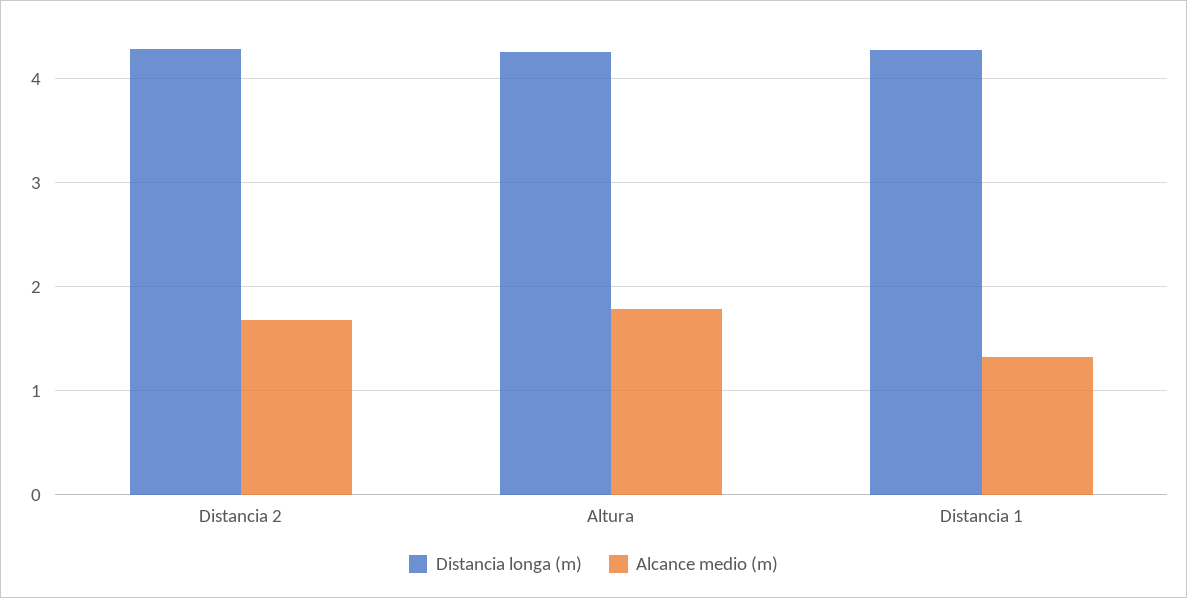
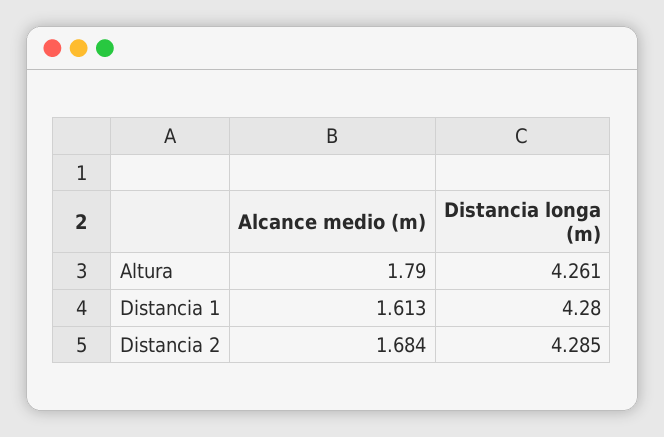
  {
    "Distancia longa (m)": {
      "Distancia 2": 4.285,
      "Altura": 4.261,
      "Distancia 1": 4.28
    },
    "Alcance medio (m)": {
      "Distancia 2": 1.684,
      "Altura": 1.79,
-     "Distancia 1": 1.3
+     "Distancia 1": 1.613
    }
  }

